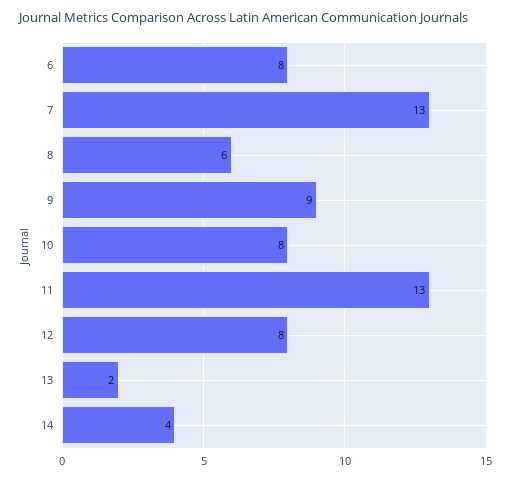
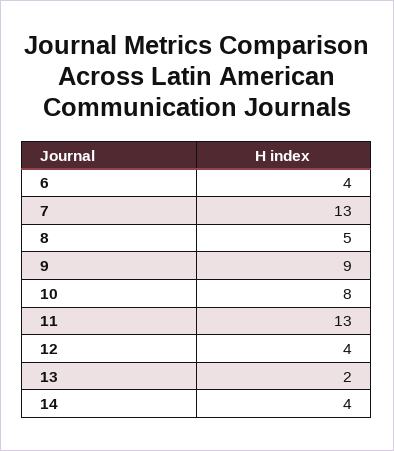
  {
-   "6": 8,
+   "6": 4,
    "7": 13,
-   "8": 6,
+   "8": 5,
    "9": 9,
    "10": 8,
    "11": 13,
-   "12": 8,
+   "12": 4,
    "13": 2,
    "14": 4
  }

